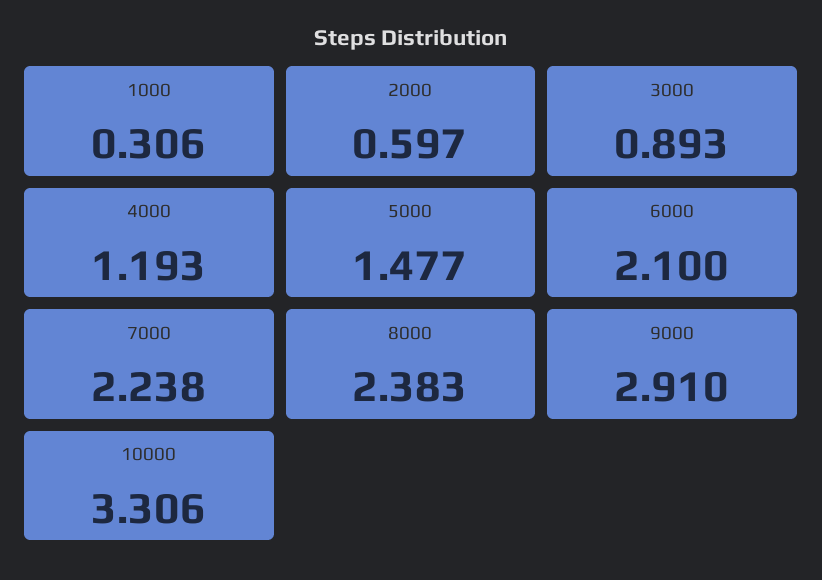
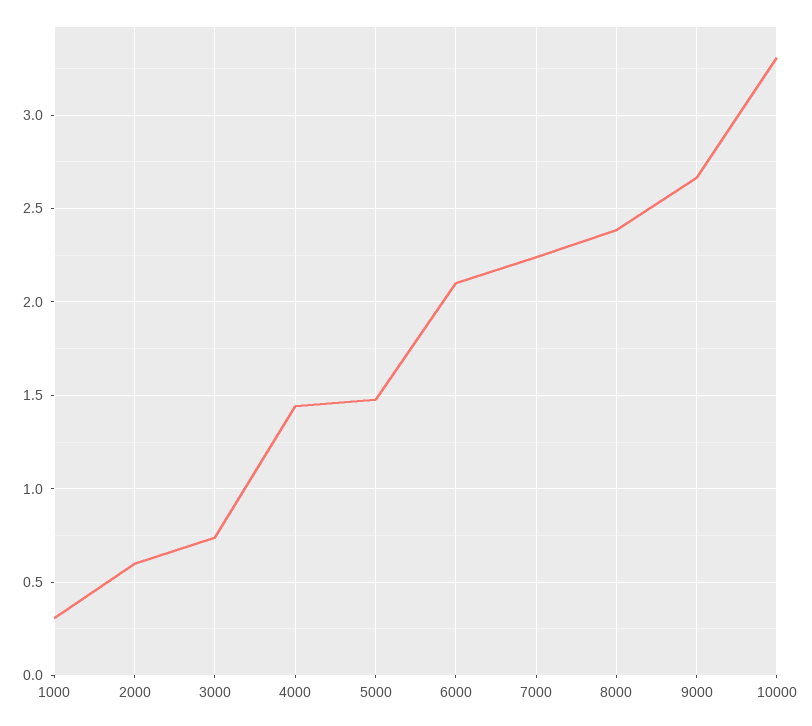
  {
    "1000": 0.306,
    "2000": 0.597,
-   "3000": 0.893,
+   "3000": 0.75,
-   "4000": 1.193,
+   "4000": 1.45,
    "5000": 1.477,
    "6000": 2.1,
    "7000": 2.238,
    "8000": 2.383,
-   "9000": 2.91,
+   "9000": 2.65,
    "10000": 3.306
  }

